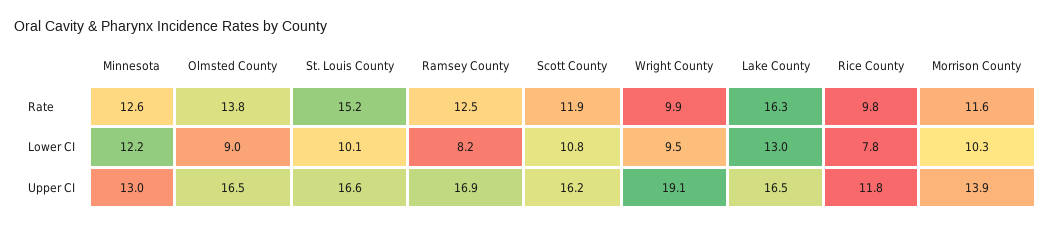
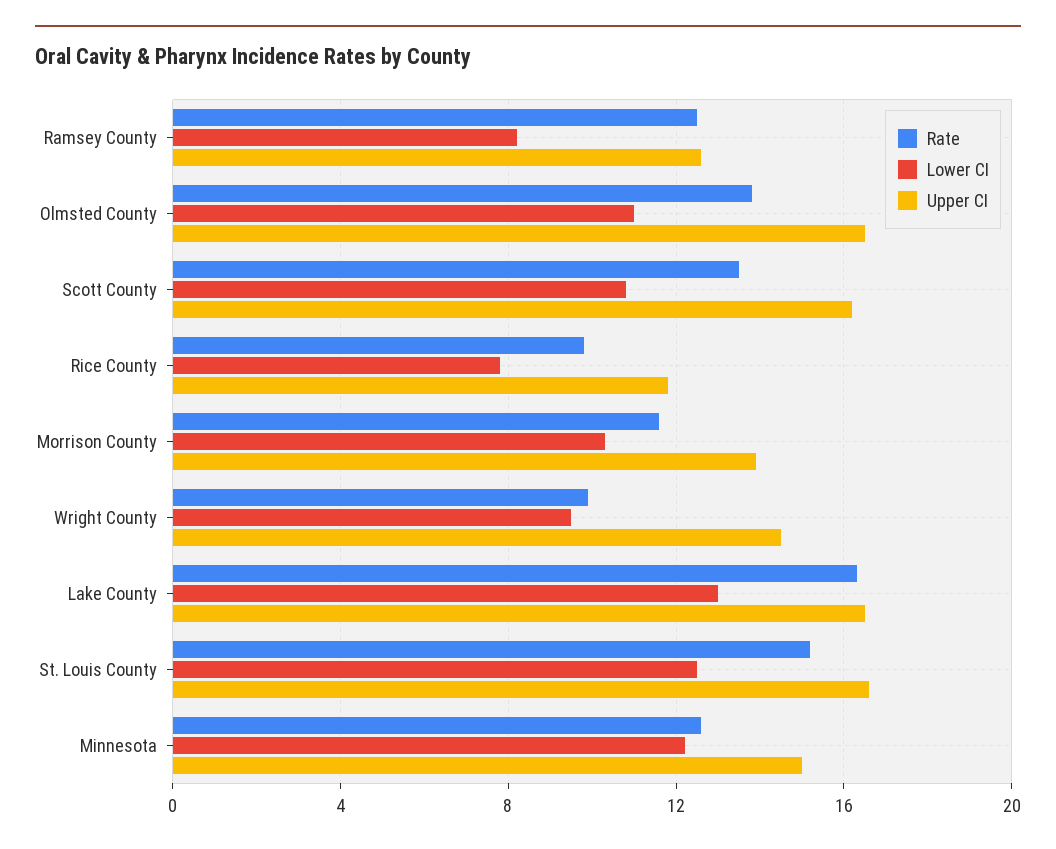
  {
    "Rate": {
      "Minnesota": 12.6,
      "Olmsted County": 13.8,
      "St. Louis County": 15.2,
      "Ramsey County": 12.5,
-     "Scott County": 11.9,
+     "Scott County": 13.5,
      "Wright County": 9.9,
      "Lake County": 16.3,
      "Rice County": 9.8,
      "Morrison County": 11.6
    },
    "Lower CI": {
      "Minnesota": 12.2,
-     "Olmsted County": 9,
+     "Olmsted County": 11,
-     "St. Louis County": 10.1,
+     "St. Louis County": 12.5,
      "Ramsey County": 8.2,
      "Scott County": 10.8,
      "Wright County": 9.5,
      "Lake County": 13,
      "Rice County": 7.8,
      "Morrison County": 10.3
    },
    "Upper CI": {
-     "Minnesota": 13,
+     "Minnesota": 15,
      "Olmsted County": 16.5,
      "St. Louis County": 16.6,
-     "Ramsey County": 16.9,
+     "Ramsey County": 12.5,
      "Scott County": 16.2,
-     "Wright County": 19.1,
+     "Wright County": 14.5,
      "Lake County": 16.5,
      "Rice County": 11.8,
      "Morrison County": 13.9
    }
  }

